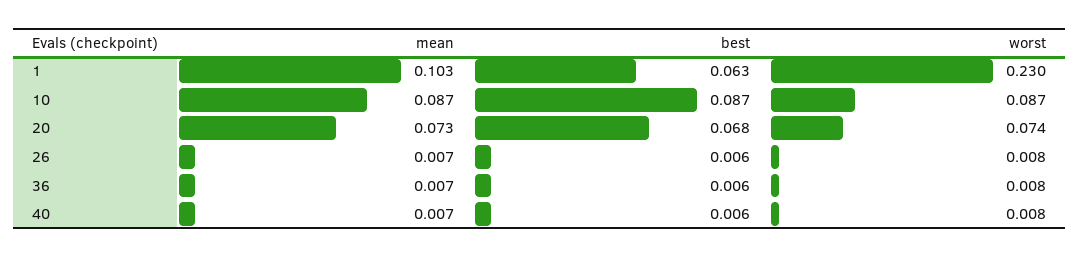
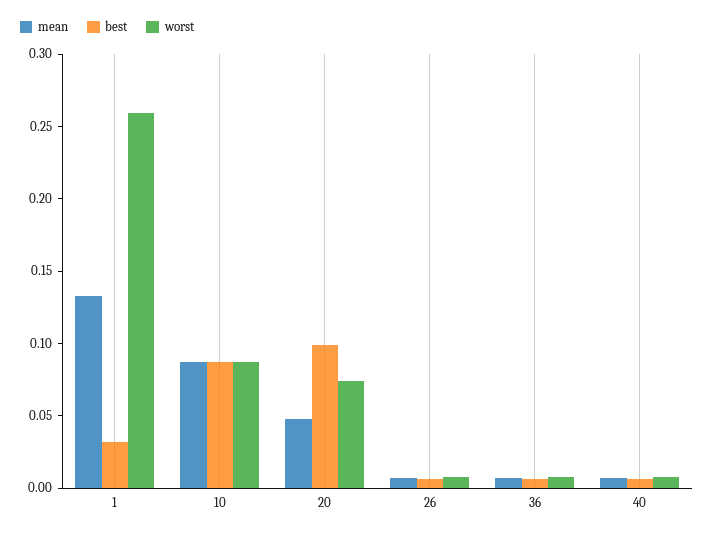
  {
    "mean": {
-     "1": 0.103,
+     "1": 0.13,
      "10": 0.087,
-     "20": 0.073,
+     "20": 0.05,
      "26": 0.007,
      "36": 0.007,
      "40": 0.007
    },
    "best": {
-     "1": 0.063,
+     "1": 0.03,
      "10": 0.087,
-     "20": 0.068,
+     "20": 0.1,
      "26": 0.006,
      "36": 0.006,
      "40": 0.006
    },
    "worst": {
-     "1": 0.23,
+     "1": 0.26,
      "10": 0.087,
      "20": 0.074,
      "26": 0.008,
      "36": 0.008,
      "40": 0.008
    }
  }

